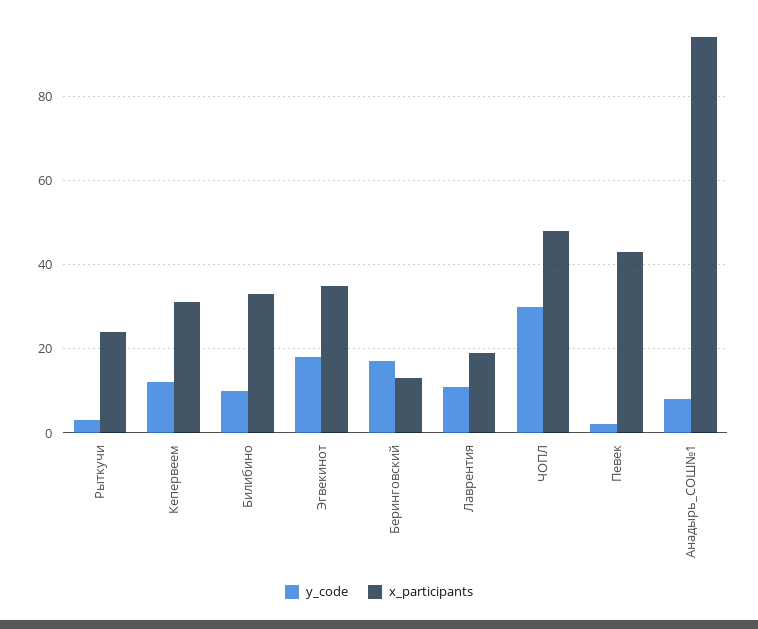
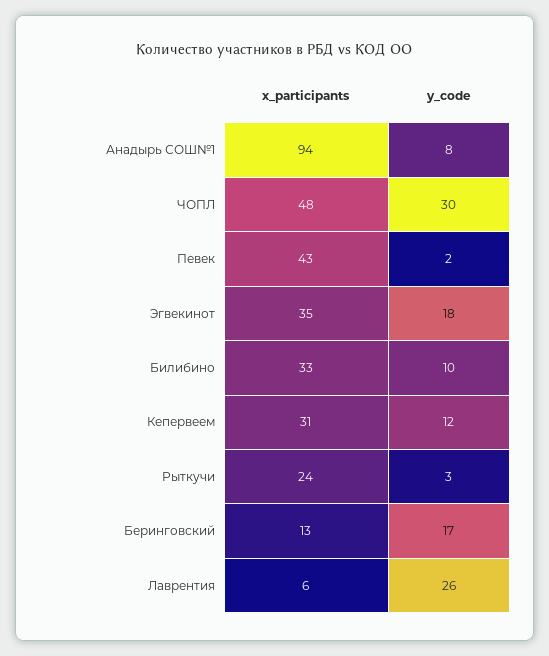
  {
    "y_code": {
      "Рыткучи": 3,
      "Кепервеем": 12,
      "Билибино": 10,
      "Эгвекинот": 18,
      "Беринговский": 17,
-     "Лаврентия": 10,
+     "Лаврентия": 26,
      "ЧОПЛ": 30,
      "Певек": 2,
      "Анадырь_СОШ№1": 8
    },
    "x_participants": {
      "Рыткучи": 24,
      "Кепервеем": 31,
      "Билибино": 33,
      "Эгвекинот": 35,
      "Беринговский": 13,
-     "Лаврентия": 20,
+     "Лаврентия": 6,
      "ЧОПЛ": 48,
      "Певек": 43,
      "Анадырь_СОШ№1": 94
    }
  }

